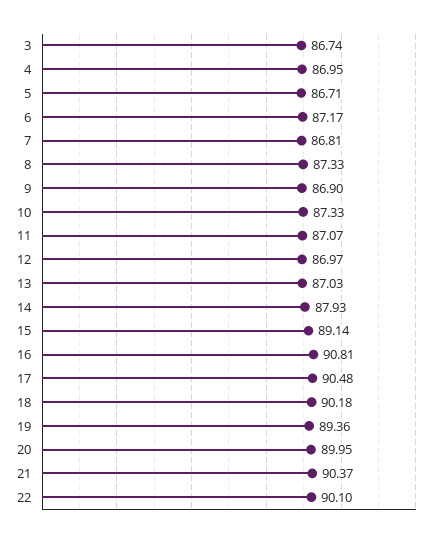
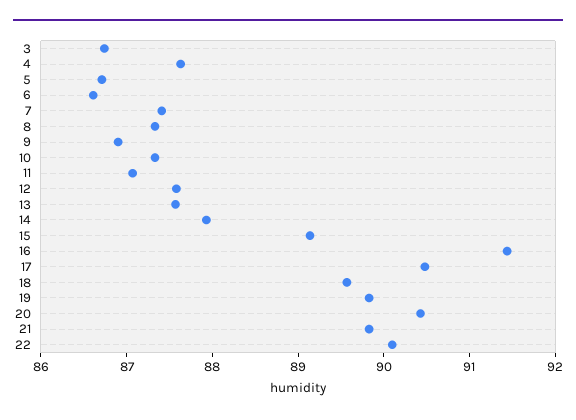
  {
    "3": 86.74,
-   "4": 86.95,
+   "4": 87.6,
    "5": 86.71,
-   "6": 87.17,
+   "6": 86.6,
-   "7": 86.81,
+   "7": 87.4,
    "8": 87.33,
    "9": 86.9,
    "10": 87.33,
    "11": 87.07,
-   "12": 86.97,
+   "12": 87.6,
-   "13": 87.03,
+   "13": 87.6,
    "14": 87.93,
    "15": 89.14,
-   "16": 90.81,
+   "16": 91.4,
    "17": 90.48,
-   "18": 90.18,
+   "18": 89.6,
-   "19": 89.36,
+   "19": 89.8,
-   "20": 89.95,
+   "20": 90.4,
-   "21": 90.37,
+   "21": 89.8,
    "22": 90.1
  }

